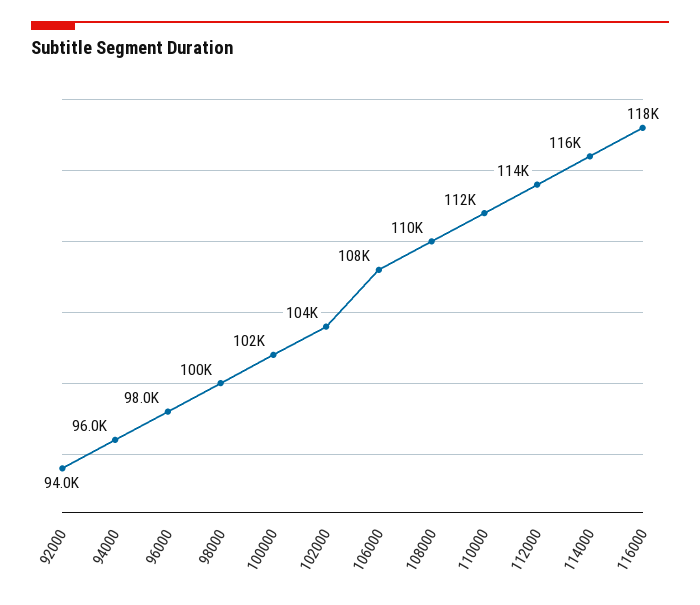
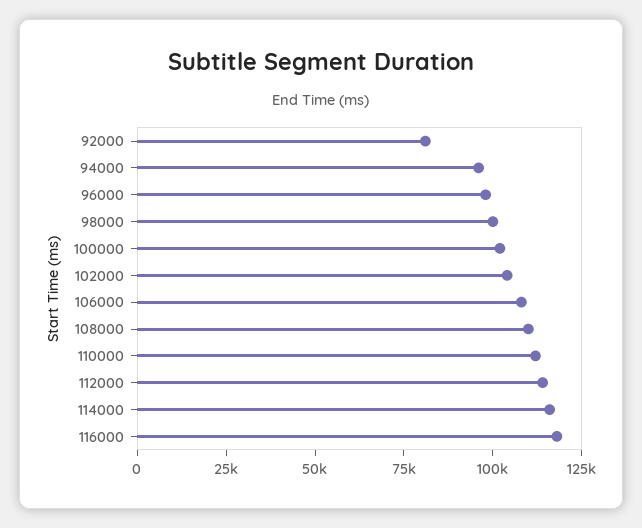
  {
-   "92000": 94000,
+   "92000": 80000,
    "94000": 96000,
    "96000": 98000,
    "98000": 100000,
    "100000": 102000,
    "102000": 104000,
    "106000": 108000,
    "108000": 110000,
    "110000": 112000,
    "112000": 114000,
    "114000": 116000,
    "116000": 118000
  }

